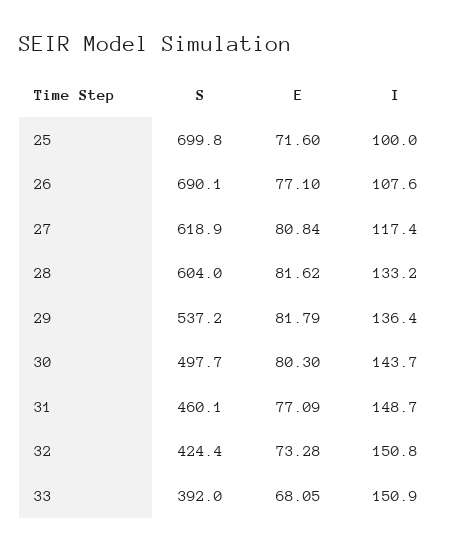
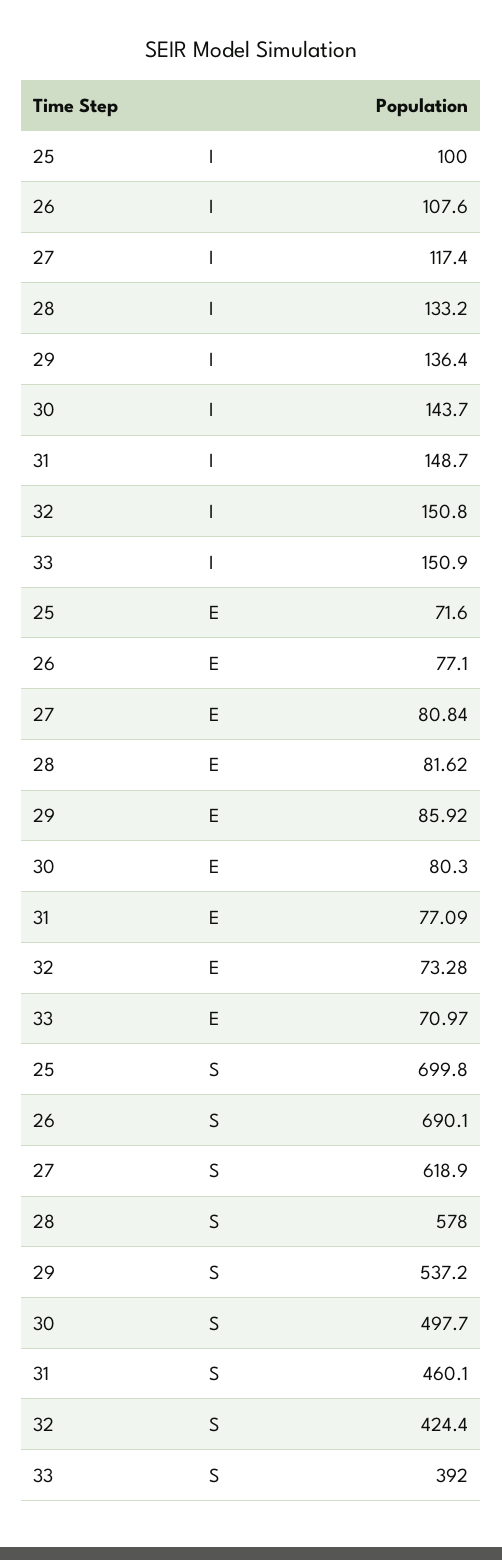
  {
    "S": {
      "25": 699.8,
      "26": 690.1,
      "27": 618.9,
-     "28": 604,
+     "28": 578,
      "29": 537.2,
      "30": 497.7,
      "31": 460.1,
      "32": 424.4,
      "33": 392
    },
    "E": {
      "25": 71.6,
      "26": 77.1,
      "27": 80.84,
      "28": 81.62,
-     "29": 81.79,
+     "29": 85.92,
      "30": 80.3,
      "31": 77.09,
      "32": 73.28,
-     "33": 68.05
+     "33": 70.97
    },
    "I": {
      "25": 100,
      "26": 107.6,
      "27": 117.4,
      "28": 133.2,
      "29": 136.4,
      "30": 143.7,
      "31": 148.7,
      "32": 150.8,
      "33": 150.9
    }
  }

